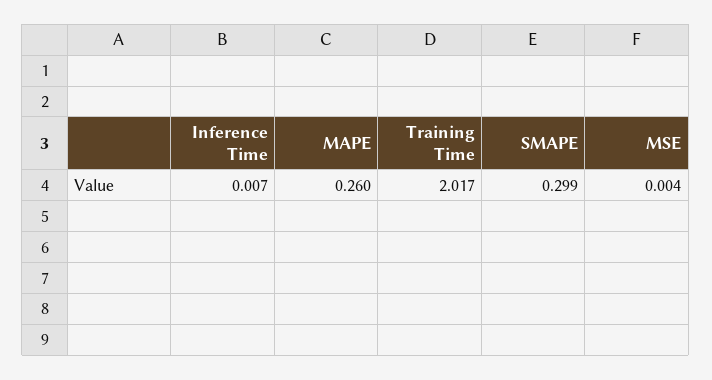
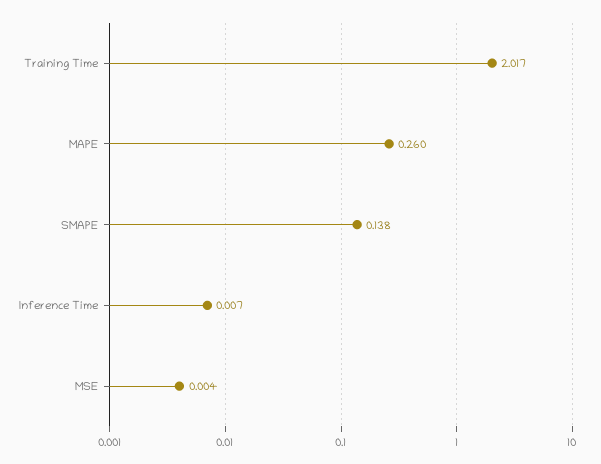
  {
    "Inference Time": 0.007,
    "MAPE": 0.26,
    "Training Time": 2.017,
-   "SMAPE": 0.299,
+   "SMAPE": 0.138,
    "MSE": 0.004
  }

